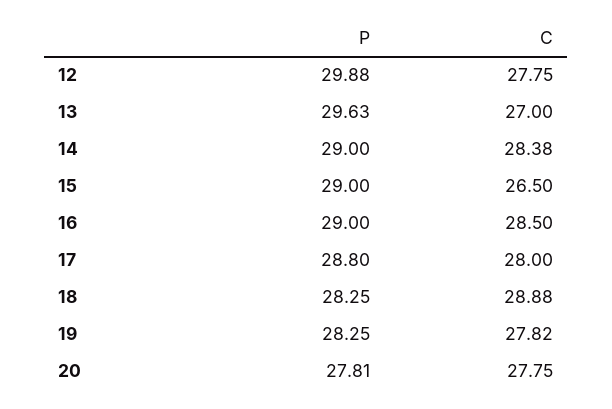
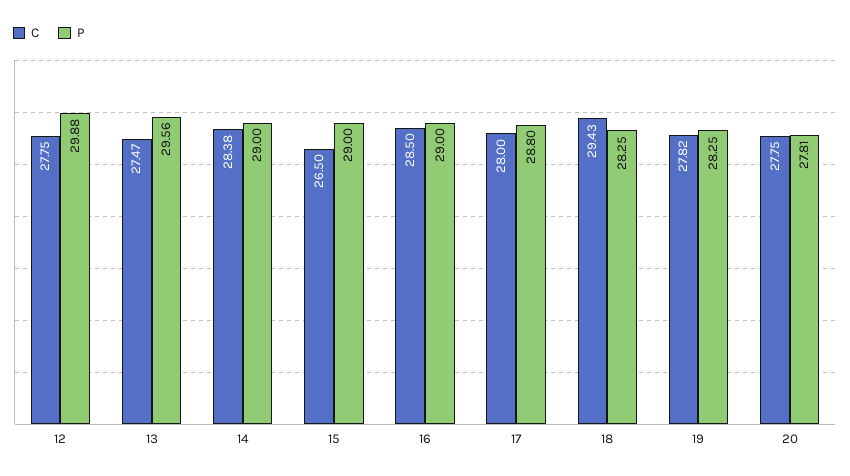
  {
    "P": {
      "12": 29.88,
-     "13": 29.63,
+     "13": 29.56,
      "14": 29,
      "15": 29,
      "16": 29,
      "17": 28.8,
      "18": 28.25,
      "19": 28.25,
      "20": 27.81
    },
    "C": {
      "12": 27.75,
-     "13": 27,
+     "13": 27.47,
      "14": 28.38,
      "15": 26.5,
      "16": 28.5,
      "17": 28,
-     "18": 28.88,
+     "18": 29.43,
      "19": 27.82,
      "20": 27.75
    }
  }

